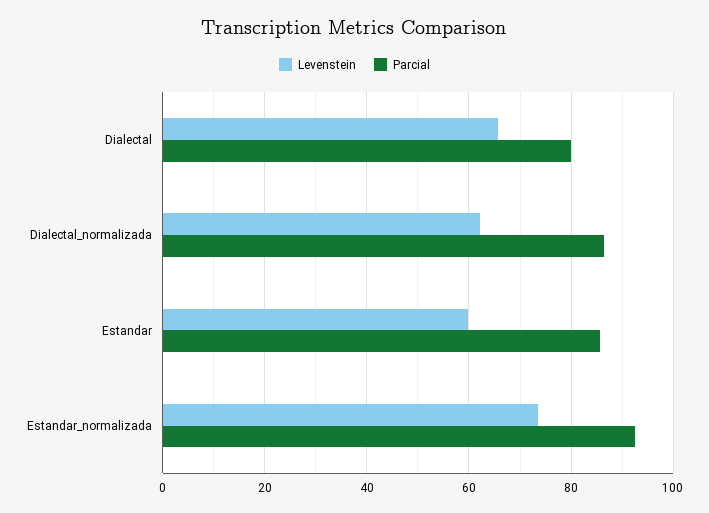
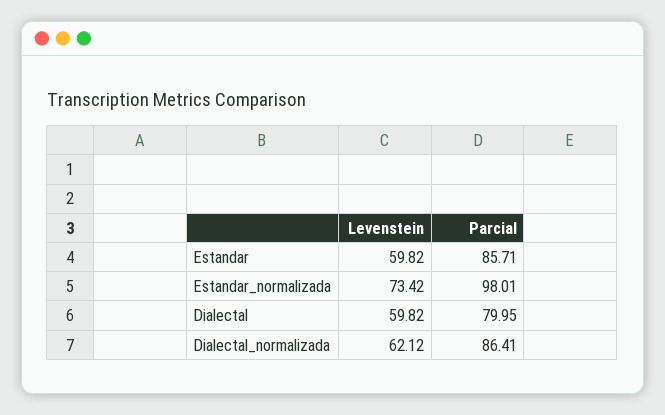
  {
    "Levenstein": {
-     "Dialectal": 66,
+     "Dialectal": 59.82,
      "Dialectal_normalizada": 62.12,
      "Estandar": 59.82,
      "Estandar_normalizada": 73.42
    },
    "Parcial": {
      "Dialectal": 79.95,
      "Dialectal_normalizada": 86.41,
      "Estandar": 85.71,
-     "Estandar_normalizada": 92
+     "Estandar_normalizada": 98.01
    }
  }

